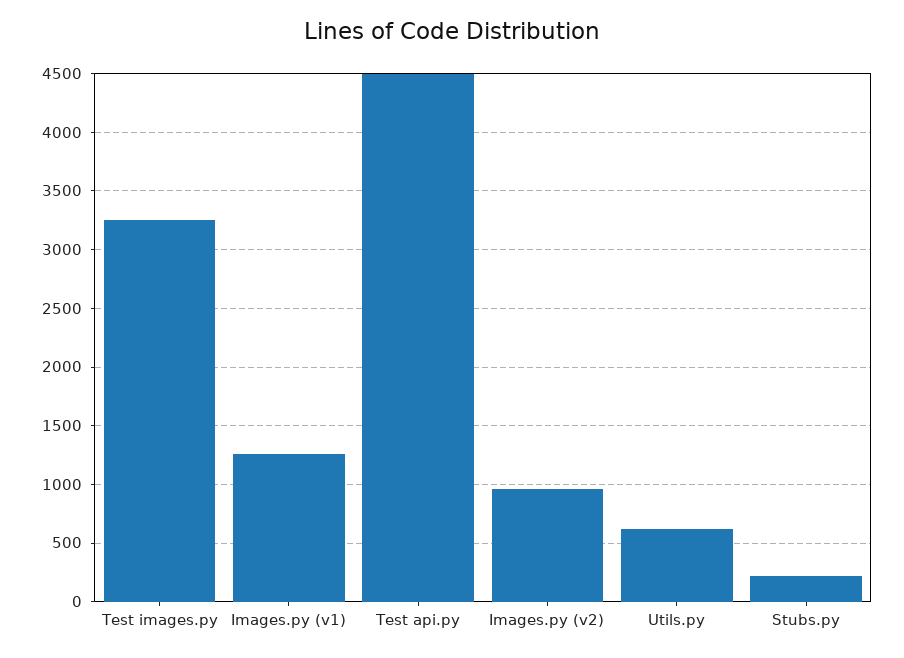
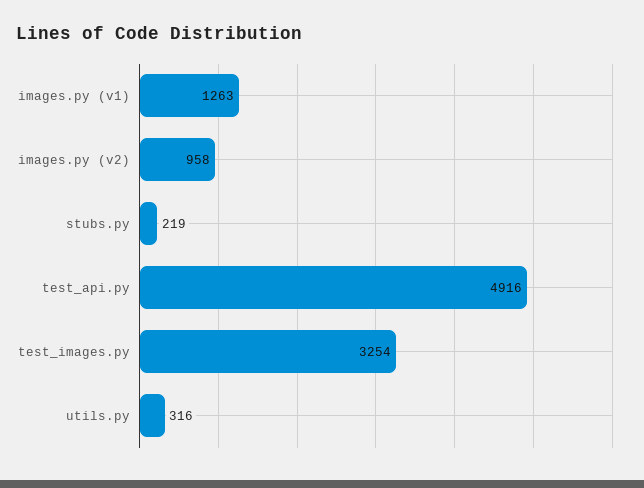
  {
    "Test images.py": 3254,
    "Images.py (v1)": 1263,
-   "Test api.py": 4500,
+   "Test api.py": 4916,
    "Images.py (v2)": 958,
-   "Utils.py": 600,
+   "Utils.py": 316,
    "Stubs.py": 219
  }

